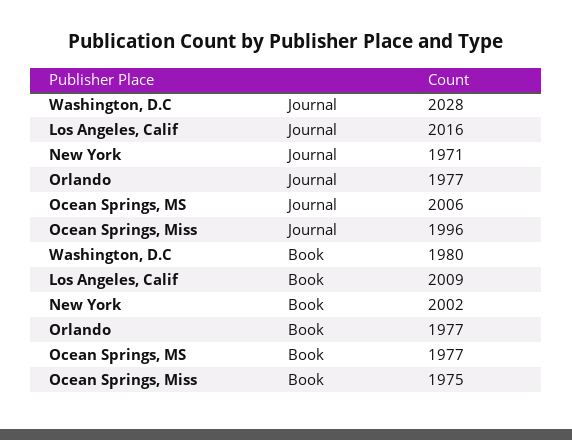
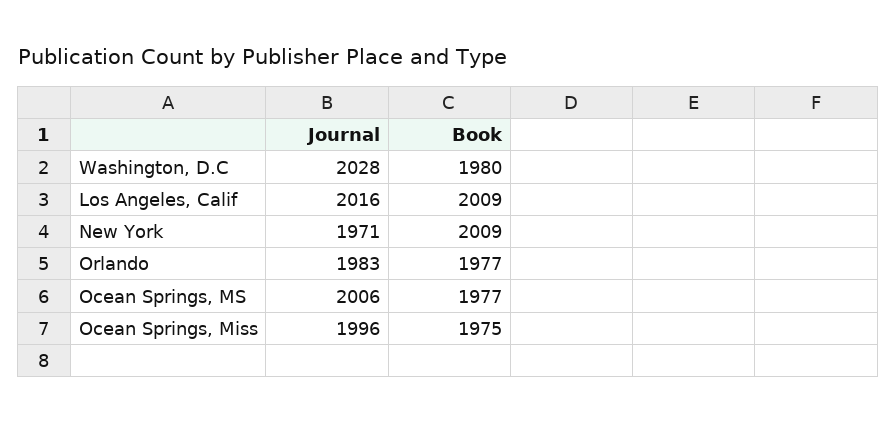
  {
    "Washington, D.C": {
      "Journal": 2028,
      "Book": 1980
    },
    "Los Angeles, Calif": {
      "Journal": 2016,
      "Book": 2009
    },
    "New York": {
      "Journal": 1971,
-     "Book": 2002
+     "Book": 2009
    },
    "Orlando": {
-     "Journal": 1977,
+     "Journal": 1983,
      "Book": 1977
    },
    "Ocean Springs, MS": {
      "Journal": 2006,
      "Book": 1977
    },
    "Ocean Springs, Miss": {
      "Journal": 1996,
      "Book": 1975
    }
  }

